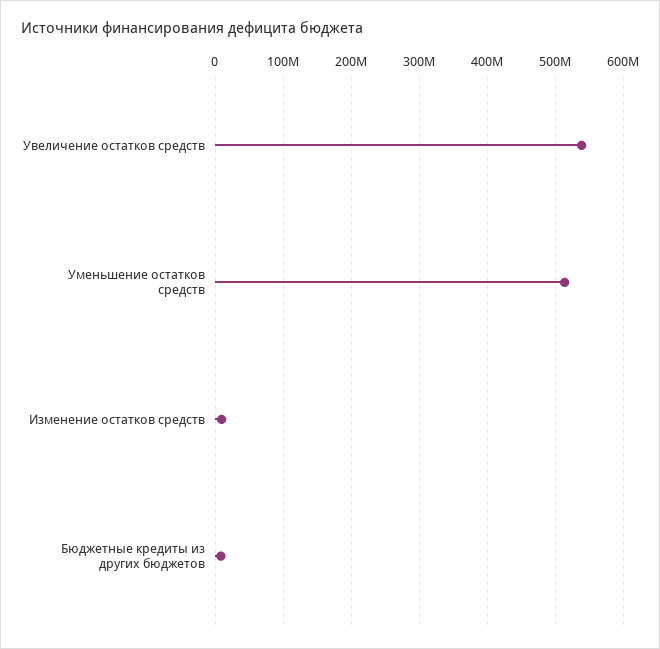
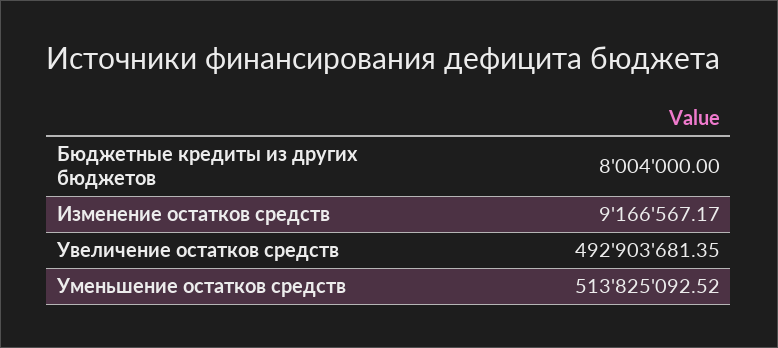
  {
-   "Увеличение остатков средств": 540000000,
+   "Увеличение остатков средств": 492903681.35,
    "Уменьшение остатков средств": 513825092.52,
    "Изменение остатков средств": 9166567.17,
    "Бюджетные кредиты из других бюджетов": 8004000
  }

